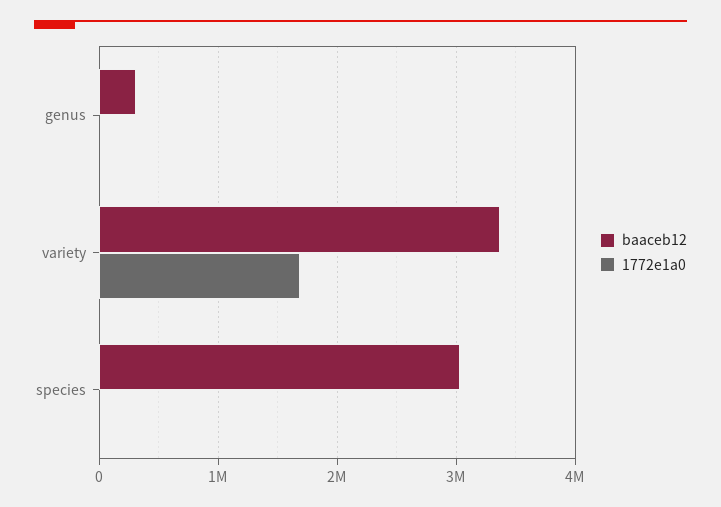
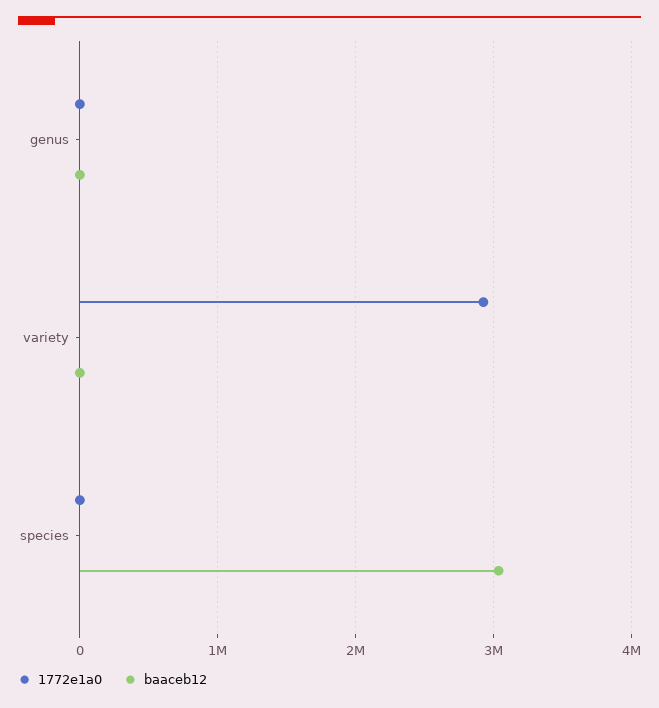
  {
    "baaceb12": {
-     "genus": 300000,
+     "genus": 0,
-     "variety": 3400000,
+     "variety": 0,
      "species": 3000000
    },
    "1772e1a0": {
      "genus": 0,
-     "variety": 1700000,
+     "variety": 2900000,
      "species": 0
    }
  }

